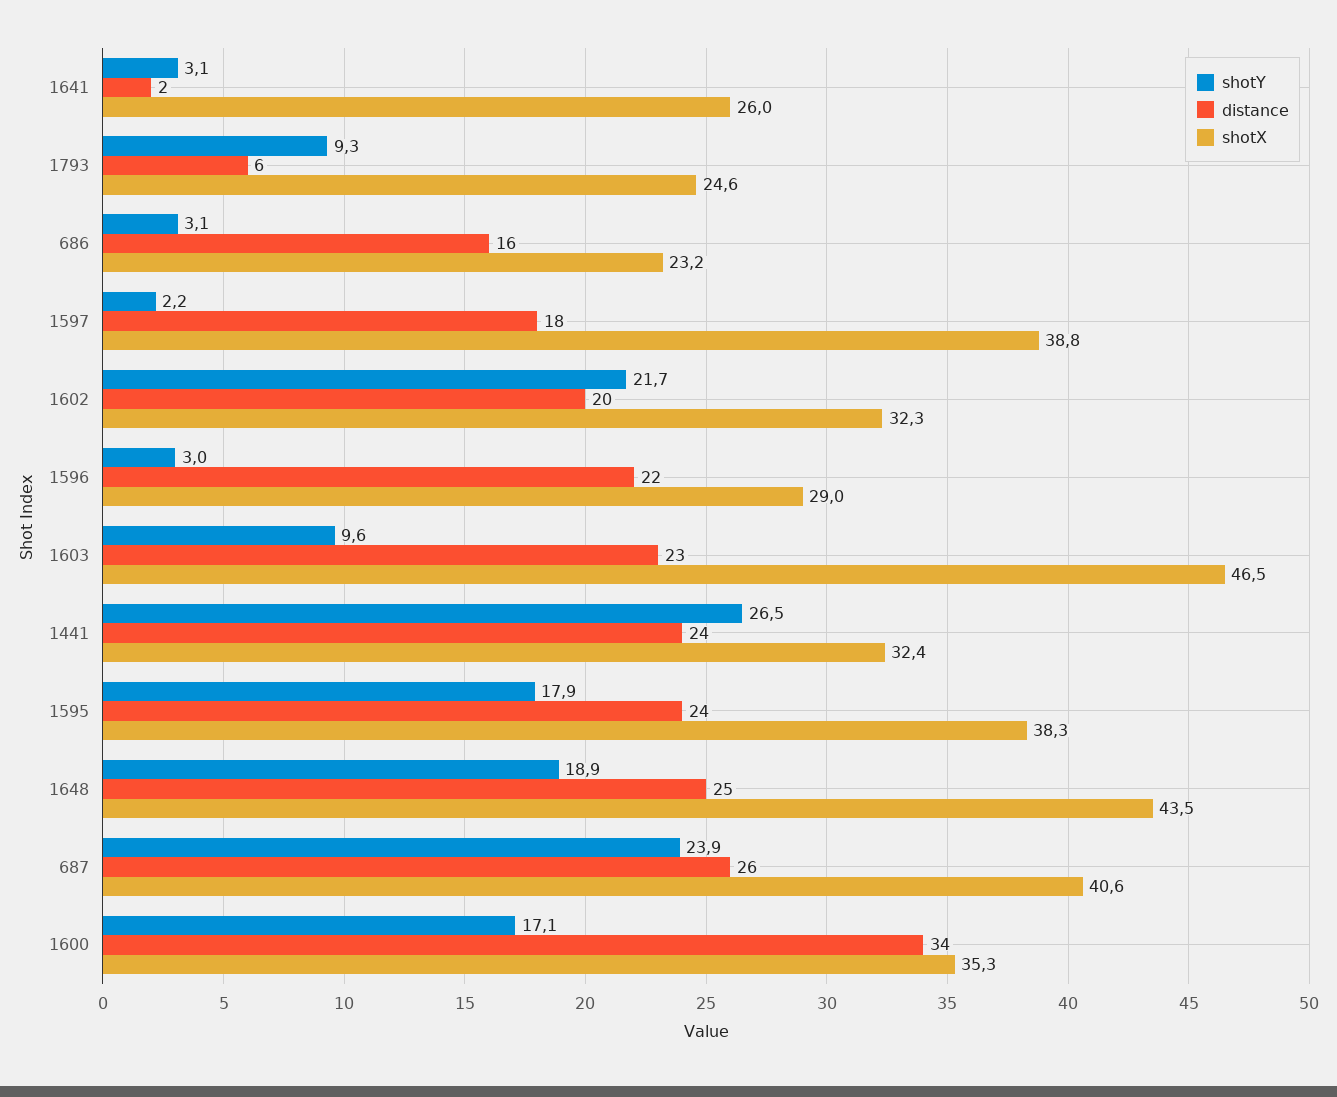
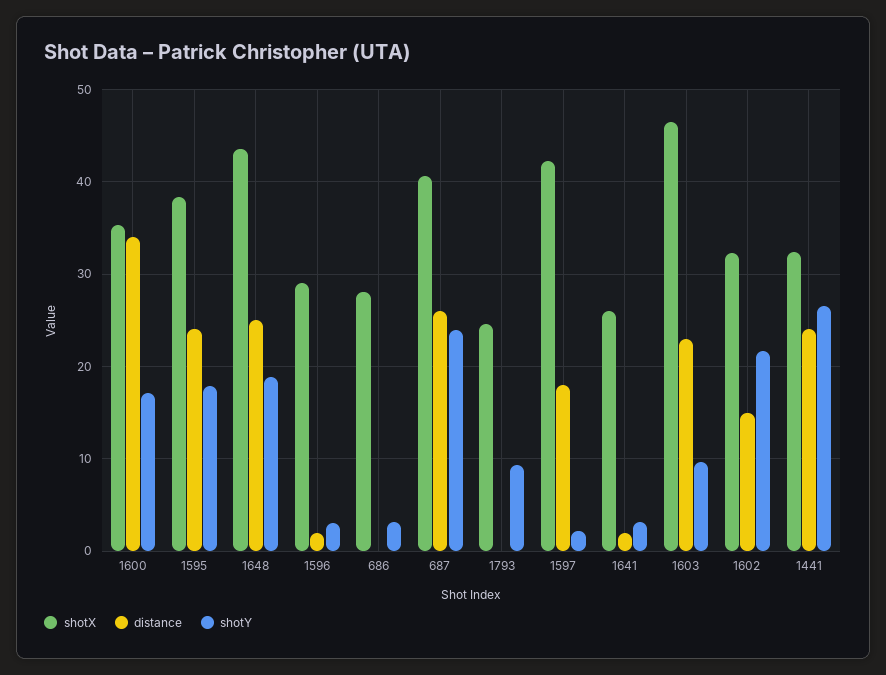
  {
    "shotY": {
      "1641": 3.1,
      "1793": 9.3,
      "686": 3.1,
      "1597": 2.2,
      "1602": 21.7,
      "1596": 3,
      "1603": 9.6,
      "1441": 26.5,
      "1595": 17.9,
      "1648": 18.9,
      "687": 23.9,
      "1600": 17.1
    },
    "distance": {
      "1641": 2,
-     "1793": 6,
+     "1793": 0,
-     "686": 16,
+     "686": 0,
      "1597": 18,
-     "1602": 20,
+     "1602": 15,
-     "1596": 22,
+     "1596": 2,
      "1603": 23,
      "1441": 24,
      "1595": 24,
      "1648": 25,
      "687": 26,
      "1600": 34
    },
    "shotX": {
      "1641": 26,
      "1793": 24.6,
-     "686": 23.2,
+     "686": 28,
-     "1597": 38.8,
+     "1597": 42,
      "1602": 32.3,
      "1596": 29,
      "1603": 46.5,
      "1441": 32.4,
      "1595": 38.3,
      "1648": 43.5,
      "687": 40.6,
      "1600": 35.3
    }
  }

